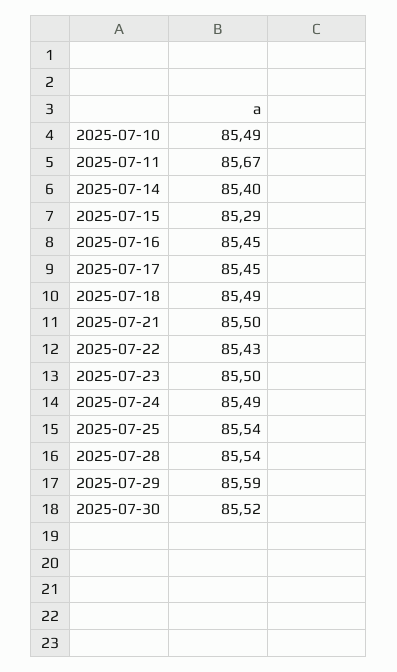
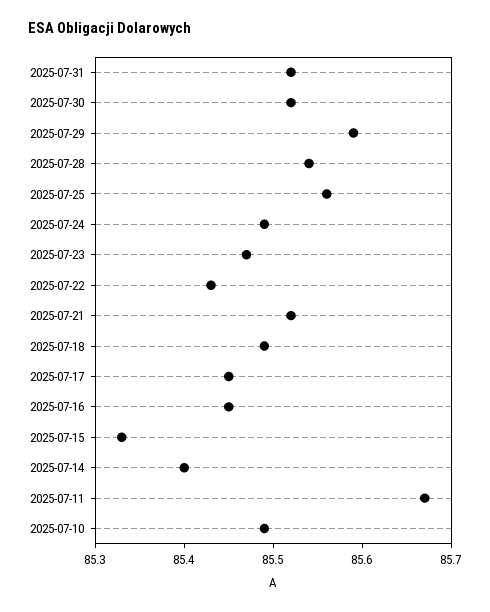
  {
    "2025-07-10": 85.49,
    "2025-07-11": 85.67,
    "2025-07-14": 85.4,
-   "2025-07-15": 85.29,
+   "2025-07-15": 85.33,
    "2025-07-16": 85.45,
    "2025-07-17": 85.45,
    "2025-07-18": 85.49,
-   "2025-07-21": 85.5,
+   "2025-07-21": 85.52,
    "2025-07-22": 85.43,
-   "2025-07-23": 85.5,
+   "2025-07-23": 85.47,
    "2025-07-24": 85.49,
-   "2025-07-25": 85.54,
+   "2025-07-25": 85.56,
    "2025-07-28": 85.54,
    "2025-07-29": 85.59,
-   "2025-07-30": 85.52
+   "2025-07-30": 85.52,
+   "2025-07-31": 85.52
  }

